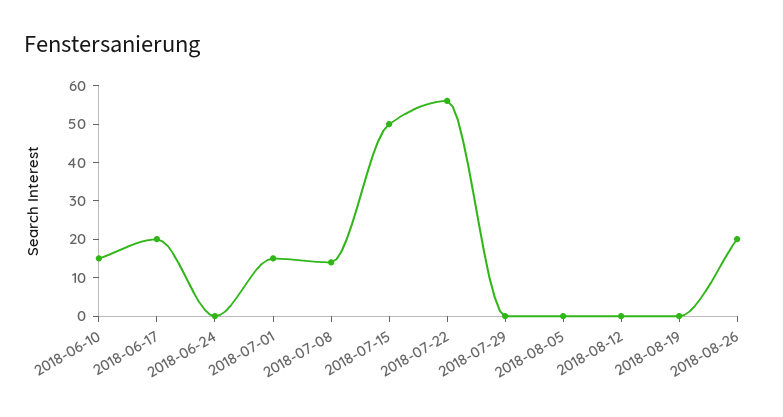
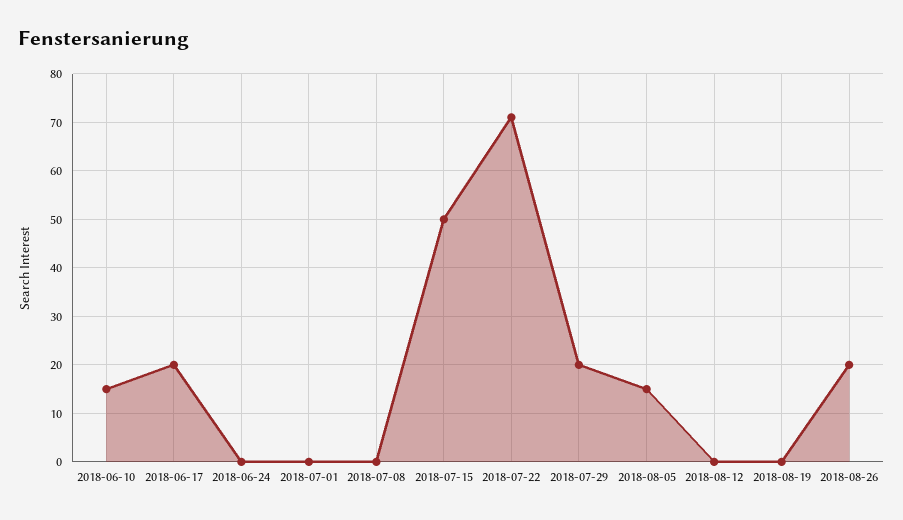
  {
    "2018-06-10": 15,
    "2018-06-17": 20,
    "2018-06-24": 0,
-   "2018-07-01": 15,
+   "2018-07-01": 0,
-   "2018-07-08": 15,
+   "2018-07-08": 0,
    "2018-07-15": 50,
-   "2018-07-22": 55,
+   "2018-07-22": 70,
-   "2018-07-29": 0,
+   "2018-07-29": 20,
-   "2018-08-05": 0,
+   "2018-08-05": 15,
    "2018-08-12": 0,
    "2018-08-19": 0,
    "2018-08-26": 20
  }

